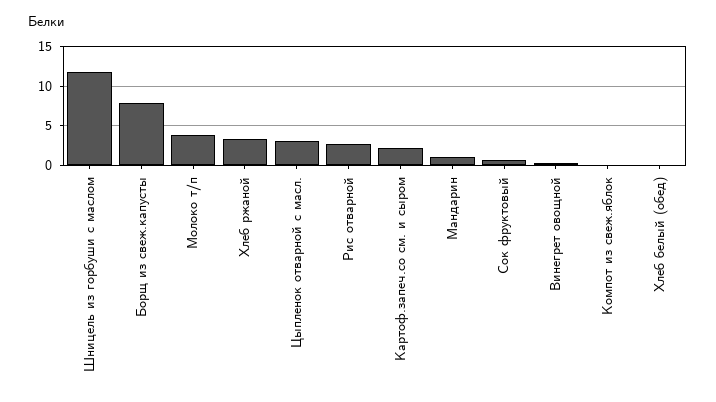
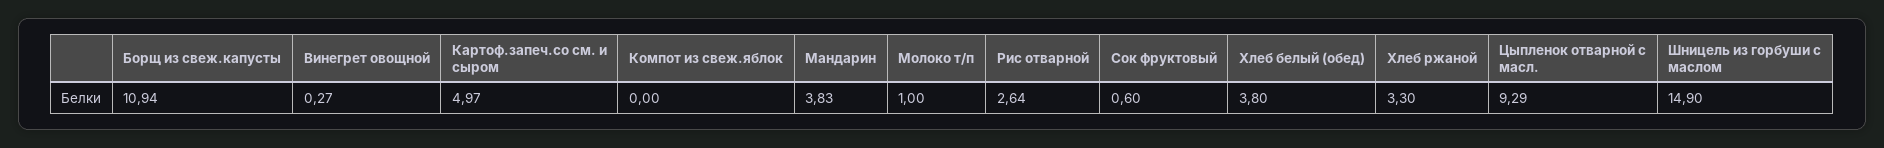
  {
-   "Шницель из горбуши с маслом": 12,
+   "Шницель из горбуши с маслом": 14.9,
-   "Борщ из свеж.капусты": 8,
+   "Борщ из свеж.капусты": 10.94,
-   "Молоко т/п": 4,
+   "Молоко т/п": 1,
    "Хлеб ржаной": 3.3,
-   "Цыпленок отварной с масл.": 3,
+   "Цыпленок отварной с масл.": 9.29,
    "Рис отварной": 2.64,
-   "Картоф.запеч.со см. и сыром": 2,
+   "Картоф.запеч.со см. и сыром": 4.97,
-   "Мандарин": 1,
+   "Мандарин": 3.83,
    "Сок фруктовый": 0.6,
    "Винегрет овощной": 0.27,
    "Компот из свеж.яблок": 0,
-   "Хлеб белый (обед)": 0
+   "Хлеб белый (обед)": 3.8
  }

